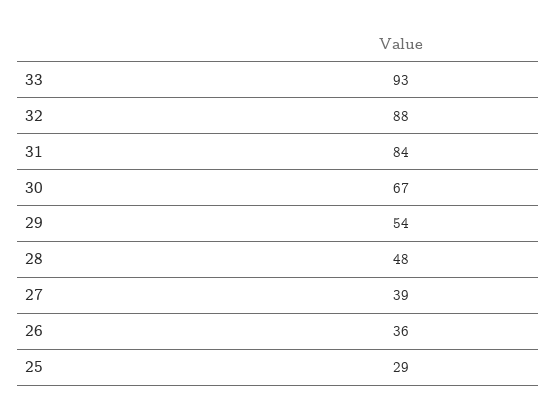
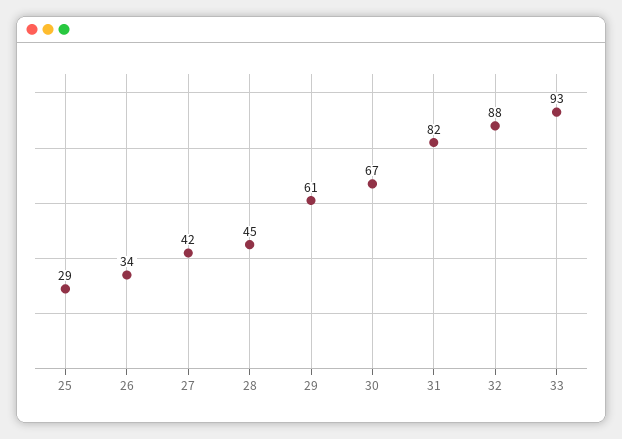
  {
    "33": 93,
    "32": 88,
-   "31": 84,
+   "31": 82,
    "30": 67,
-   "29": 54,
+   "29": 61,
-   "28": 48,
+   "28": 45,
-   "27": 39,
+   "27": 42,
-   "26": 36,
+   "26": 34,
    "25": 29
  }

